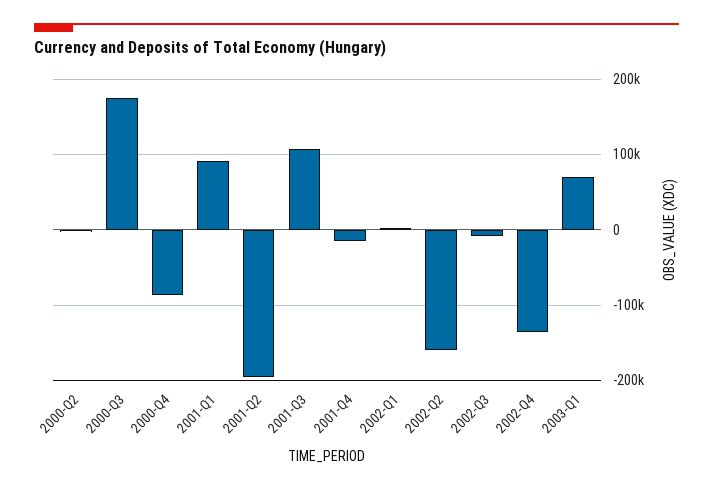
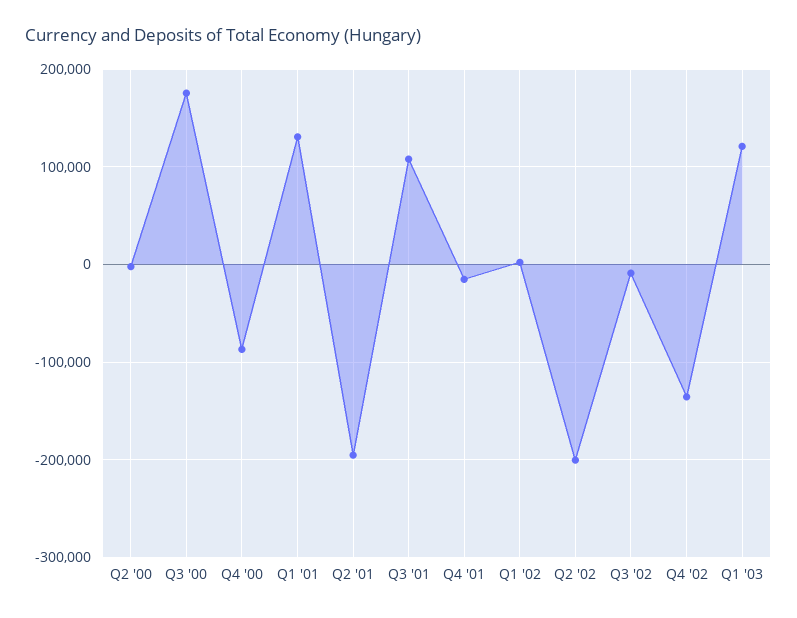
  {
    "2000-Q2": 0,
    "2000-Q3": 180000,
    "2000-Q4": -90000,
-   "2001-Q1": 90000,
+   "2001-Q1": 130000,
    "2001-Q2": -200000,
    "2001-Q3": 110000,
    "2001-Q4": -20000,
    "2002-Q1": 0,
-   "2002-Q2": -160000,
+   "2002-Q2": -200000,
    "2002-Q3": -10000,
    "2002-Q4": -140000,
-   "2003-Q1": 70000
+   "2003-Q1": 120000
  }

